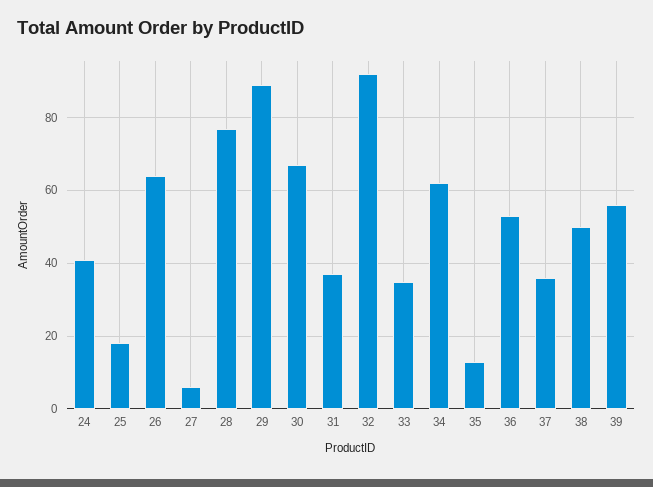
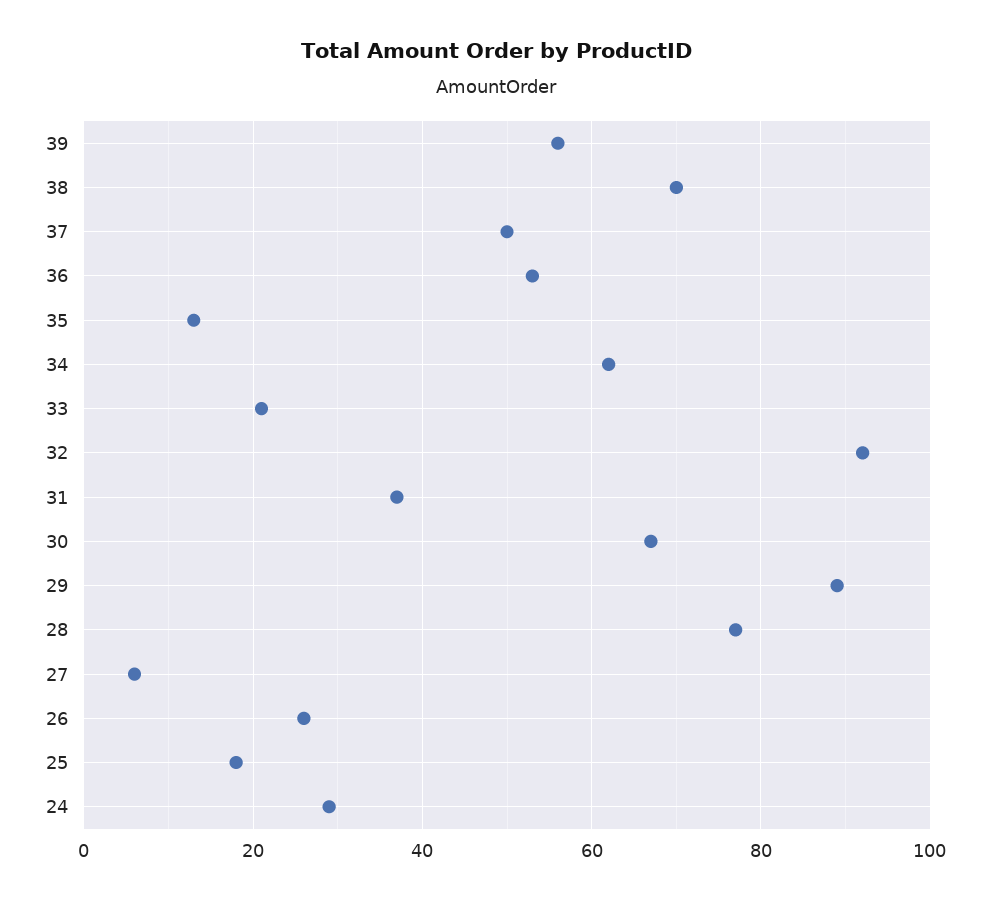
  {
-   "24": 40,
+   "24": 30,
    "25": 20,
-   "26": 65,
+   "26": 25,
    "27": 5,
    "28": 75,
    "29": 90,
    "30": 65,
    "31": 35,
    "32": 90,
-   "33": 35,
+   "33": 20,
    "34": 60,
    "35": 15,
    "36": 55,
-   "37": 35,
+   "37": 50,
-   "38": 50,
+   "38": 70,
    "39": 55
  }

